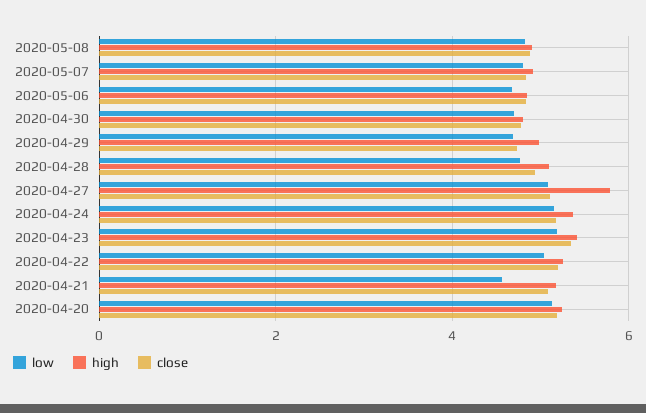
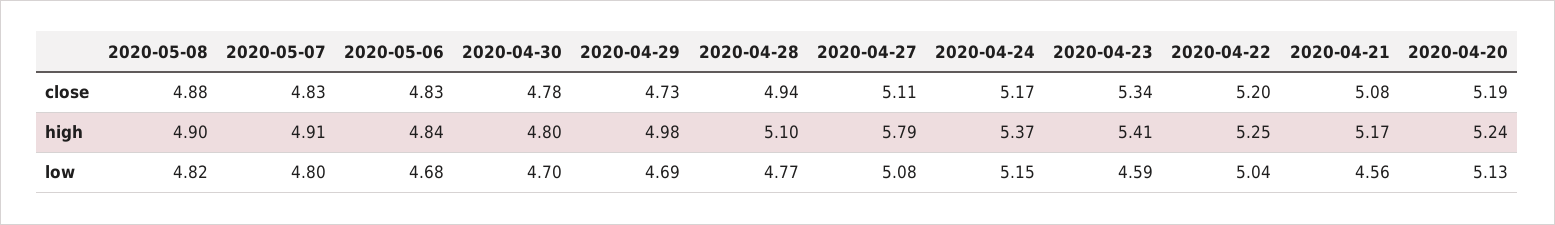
  {
    "low": {
      "2020-05-08": 4.82,
      "2020-05-07": 4.8,
      "2020-05-06": 4.68,
      "2020-04-30": 4.7,
      "2020-04-29": 4.69,
      "2020-04-28": 4.77,
      "2020-04-27": 5.08,
      "2020-04-24": 5.15,
-     "2020-04-23": 5.2,
+     "2020-04-23": 4.59,
      "2020-04-22": 5.04,
      "2020-04-21": 4.56,
      "2020-04-20": 5.13
    },
    "high": {
      "2020-05-08": 4.9,
      "2020-05-07": 4.91,
      "2020-05-06": 4.84,
      "2020-04-30": 4.8,
      "2020-04-29": 4.98,
      "2020-04-28": 5.1,
      "2020-04-27": 5.79,
      "2020-04-24": 5.37,
      "2020-04-23": 5.41,
      "2020-04-22": 5.25,
      "2020-04-21": 5.17,
      "2020-04-20": 5.24
    },
    "close": {
      "2020-05-08": 4.88,
      "2020-05-07": 4.83,
      "2020-05-06": 4.83,
      "2020-04-30": 4.78,
      "2020-04-29": 4.73,
      "2020-04-28": 4.94,
      "2020-04-27": 5.11,
      "2020-04-24": 5.17,
      "2020-04-23": 5.34,
      "2020-04-22": 5.2,
      "2020-04-21": 5.08,
      "2020-04-20": 5.19
    }
  }

